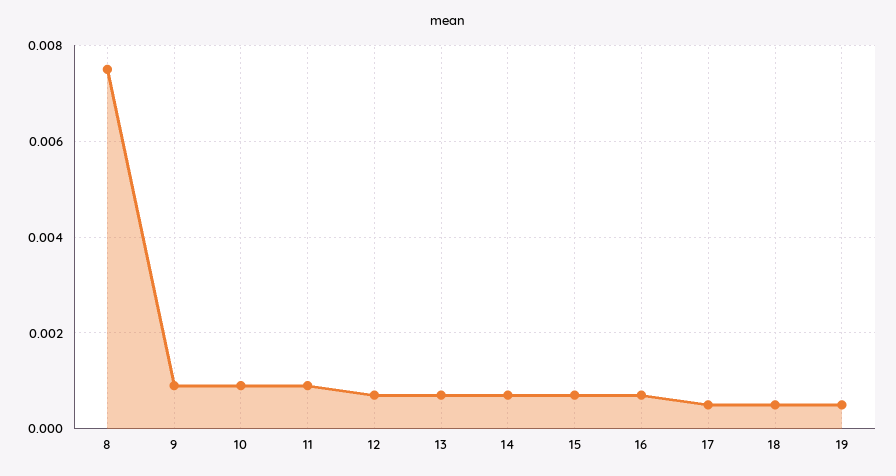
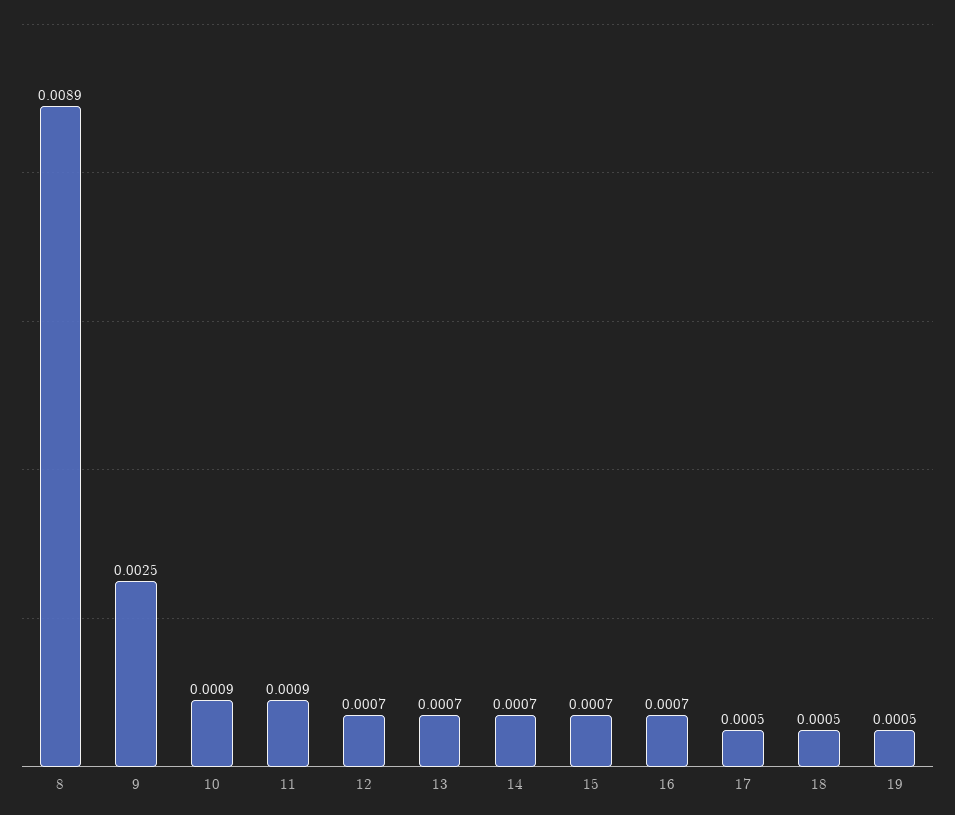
  {
-   "8": 0.0075,
+   "8": 0.0089,
-   "9": 0.001,
+   "9": 0.0025,
    "10": 0.0009,
    "11": 0.0009,
    "12": 0.0007,
    "13": 0.0007,
    "14": 0.0007,
    "15": 0.0007,
    "16": 0.0007,
    "17": 0.0005,
    "18": 0.0005,
    "19": 0.0005
  }

